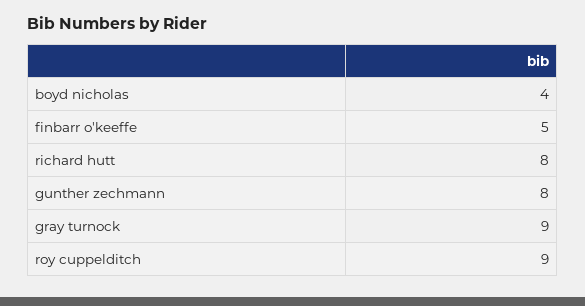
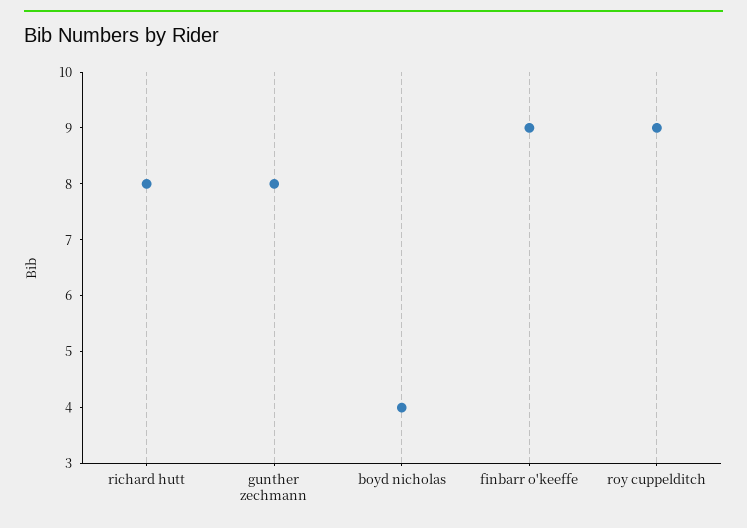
  {
    "boyd nicholas": 4,
-   "finbarr o'keeffe": 5,
+   "finbarr o'keeffe": 9,
    "richard hutt": 8,
    "gunther zechmann": 8,
-   "gray turnock": 9,
    "roy cuppelditch": 9
  }

